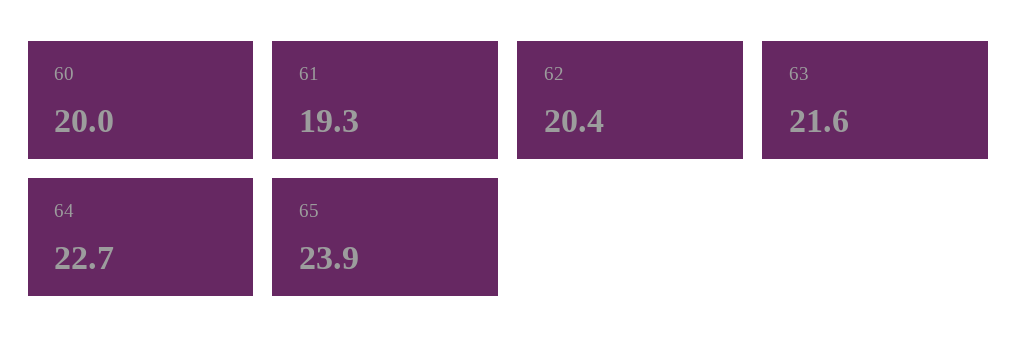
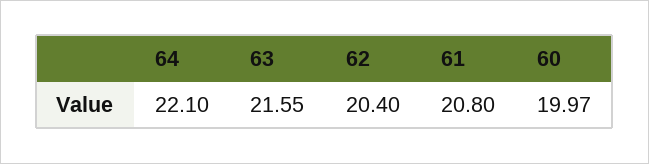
  {
    "60": 19.97,
-   "61": 19.3,
+   "61": 20.8,
    "62": 20.4,
    "63": 21.55,
-   "64": 22.7,
+   "64": 22.1
-   "65": 23.9
  }

